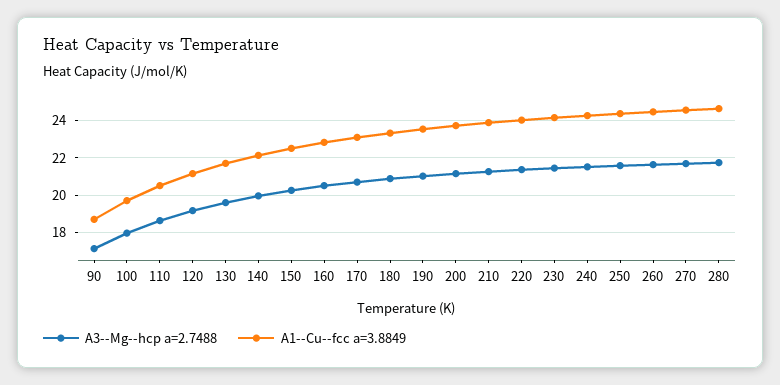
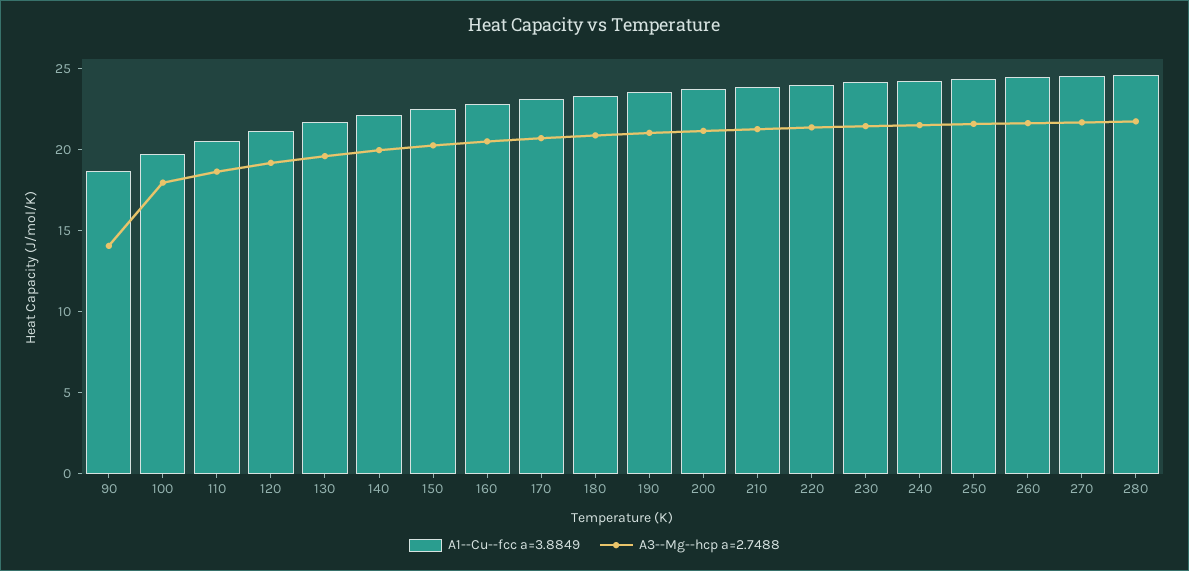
  {
    "A3--Mg--hcp a=2.7488": {
-     "90": 17,
+     "90": 14,
      "100": 18,
      "110": 18.5,
      "120": 19,
      "130": 19.5,
      "140": 20,
      "150": 20.5,
      "160": 20.5,
      "170": 20.5,
      "180": 21,
      "190": 21,
      "200": 21,
      "210": 21.5,
      "220": 21.5,
      "230": 21.5,
      "240": 21.5,
      "250": 21.5,
      "260": 21.5,
      "270": 21.5,
      "280": 21.5
    },
    "A1--Cu--fcc a=3.8849": {
      "90": 18.5,
      "100": 19.5,
      "110": 20.5,
      "120": 21,
      "130": 21.5,
      "140": 22,
      "150": 22.5,
      "160": 23,
      "170": 23,
      "180": 23.5,
      "190": 23.5,
      "200": 23.5,
      "210": 24,
      "220": 24,
      "230": 24,
      "240": 24.5,
      "250": 24.5,
      "260": 24.5,
      "270": 24.5,
      "280": 24.5
    }
  }

